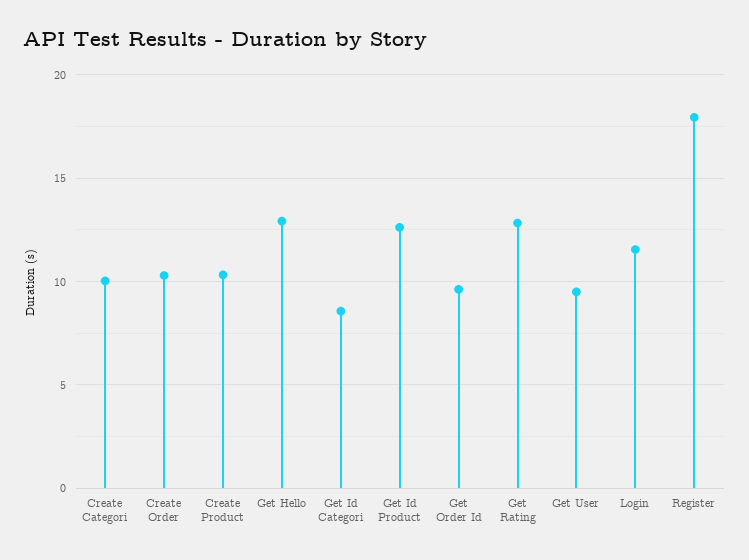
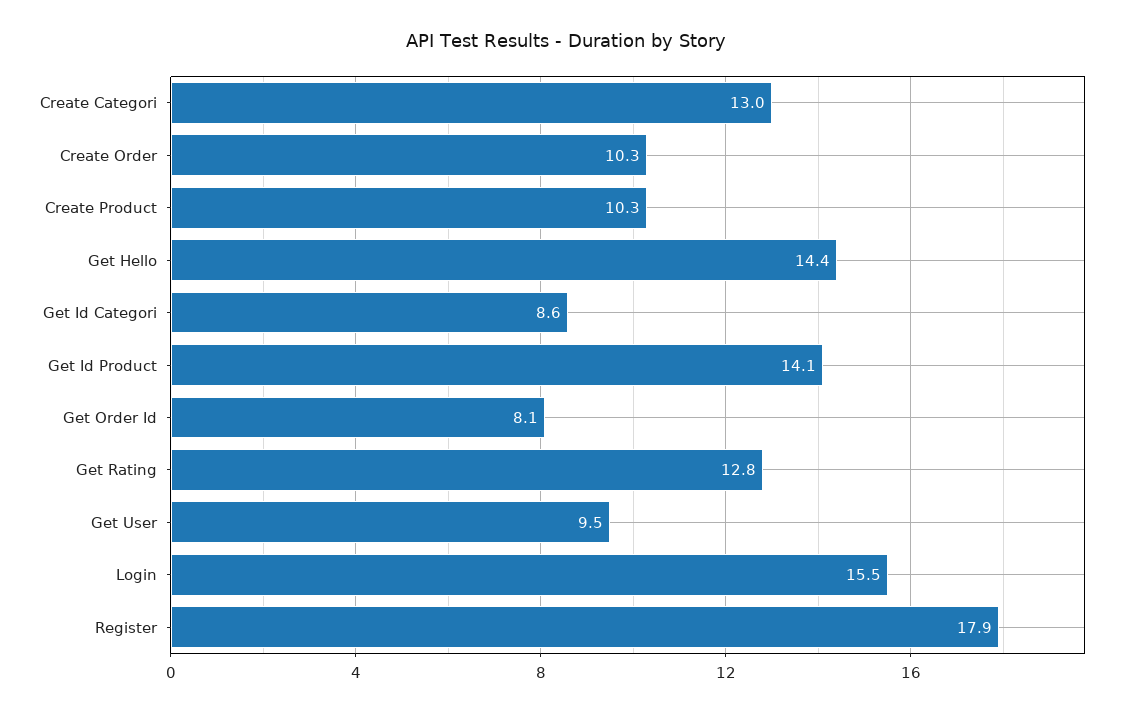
  {
-   "Create Categori": 10,
+   "Create Categori": 13,
    "Create Order": 10.3,
    "Create Product": 10.3,
-   "Get Hello": 13,
+   "Get Hello": 14.4,
    "Get Id Categori": 8.6,
-   "Get Id Product": 12.5,
+   "Get Id Product": 14.1,
-   "Get Order Id": 9.5,
+   "Get Order Id": 8.1,
    "Get Rating": 12.8,
    "Get User": 9.5,
-   "Login": 11.5,
+   "Login": 15.5,
    "Register": 17.9
  }

